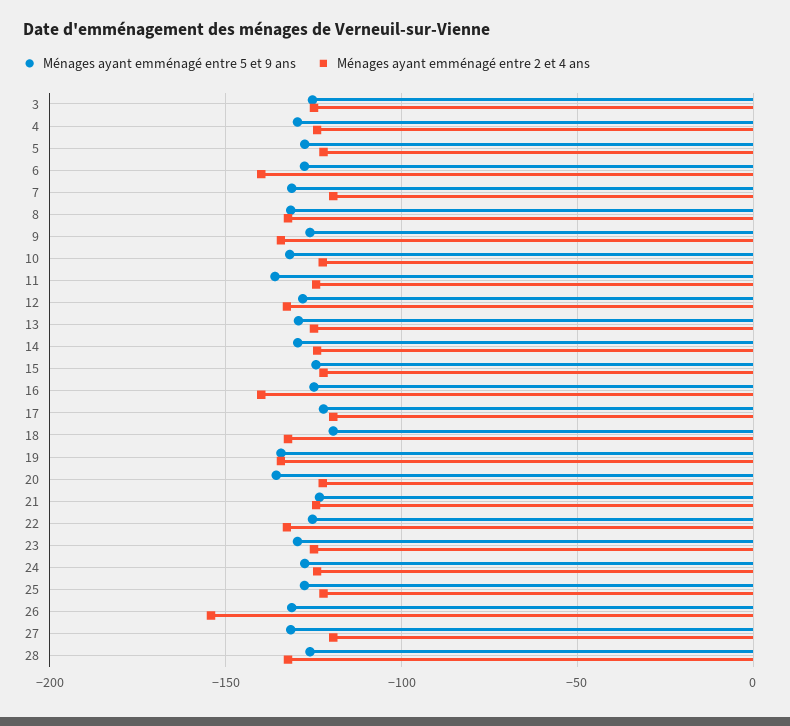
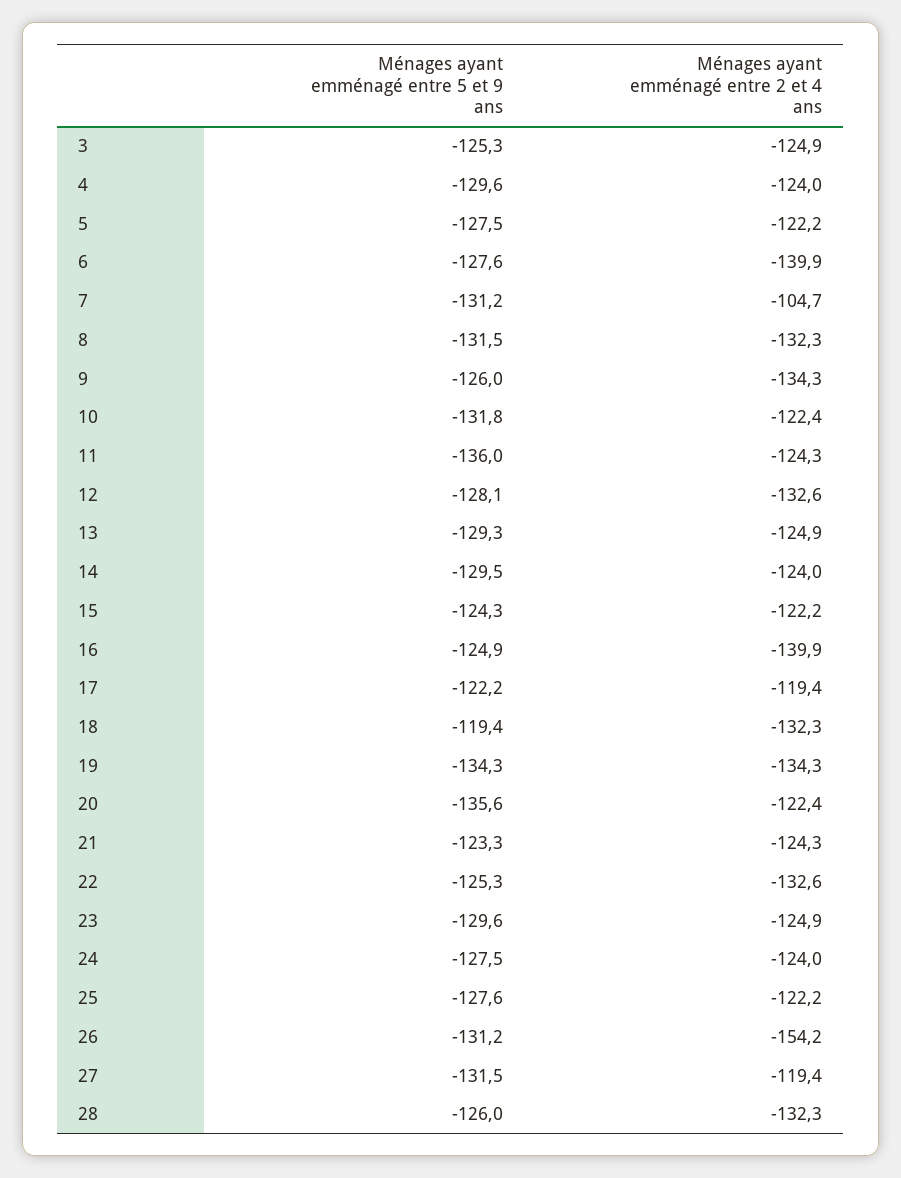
  {
    "Ménages ayant emménagé entre 5 et 9 ans": {
      "3": -125.3,
      "4": -129.6,
      "5": -127.5,
      "6": -127.6,
      "7": -131.2,
      "8": -131.5,
      "9": -126,
      "10": -131.8,
      "11": -136,
      "12": -128.1,
      "13": -129.3,
      "14": -129.5,
      "15": -124.3,
      "16": -124.9,
      "17": -122.2,
      "18": -119.4,
      "19": -134.3,
      "20": -135.6,
      "21": -123.3,
      "22": -125.3,
      "23": -129.6,
      "24": -127.5,
      "25": -127.6,
      "26": -131.2,
      "27": -131.5,
      "28": -126
    },
    "Ménages ayant emménagé entre 2 et 4 ans": {
      "3": -124.9,
      "4": -124,
      "5": -122.2,
      "6": -139.9,
-     "7": -120,
+     "7": -104.7,
      "8": -132.3,
      "9": -134.3,
      "10": -122.4,
      "11": -124.3,
      "12": -132.6,
      "13": -124.9,
      "14": -124,
      "15": -122.2,
      "16": -139.9,
      "17": -119.4,
      "18": -132.3,
      "19": -134.3,
      "20": -122.4,
      "21": -124.3,
      "22": -132.6,
      "23": -124.9,
      "24": -124,
      "25": -122.2,
      "26": -154.2,
      "27": -119.4,
      "28": -132.3
    }
  }

